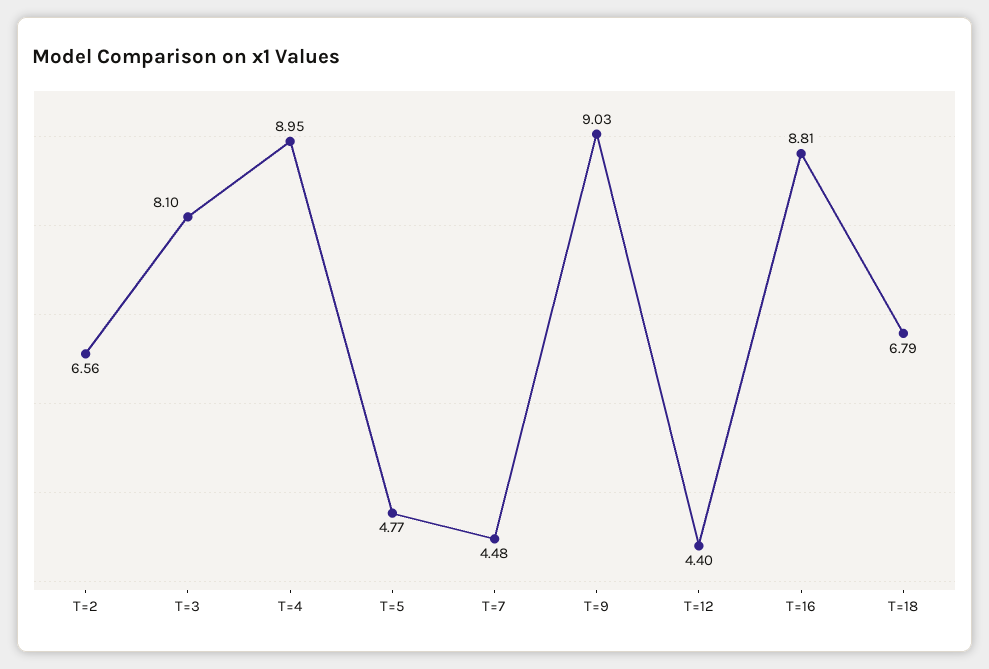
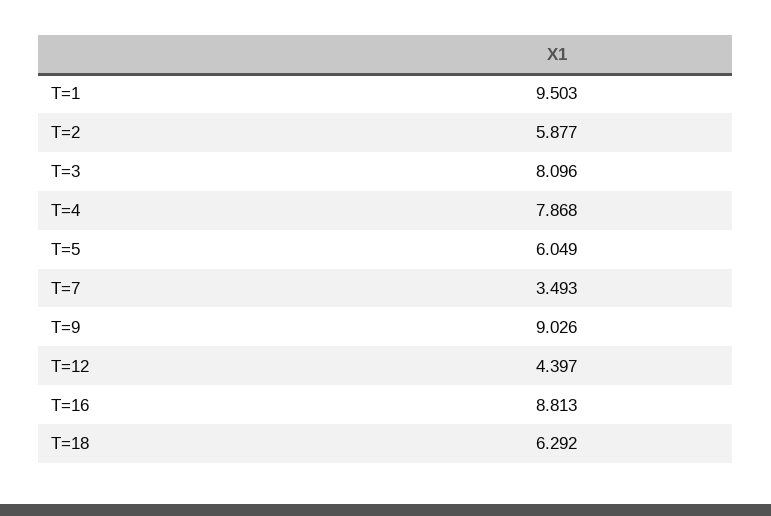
  {
-   "T=2": 6.56,
+   "T=2": 5.877,
    "T=3": 8.096,
-   "T=4": 8.95,
+   "T=4": 7.868,
-   "T=5": 4.77,
+   "T=5": 6.049,
-   "T=7": 4.48,
+   "T=7": 3.493,
    "T=9": 9.026,
    "T=12": 4.397,
    "T=16": 8.813,
-   "T=18": 6.79
+   "T=18": 6.292,
+   "T=1": 9.503
  }

